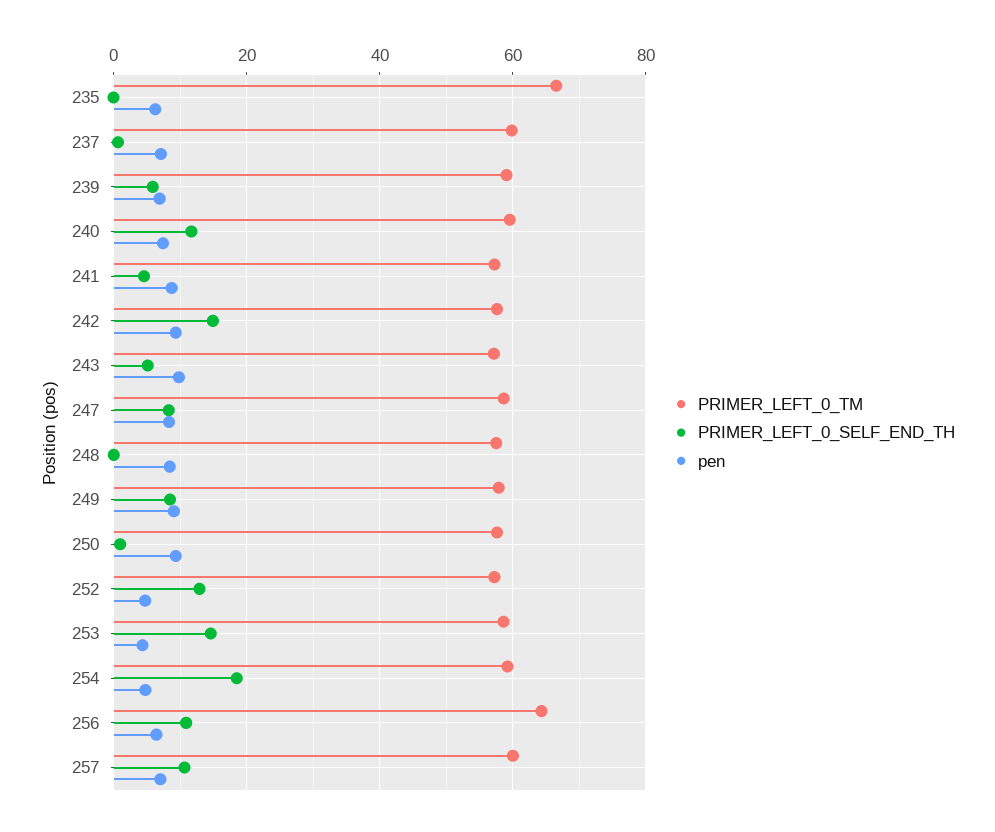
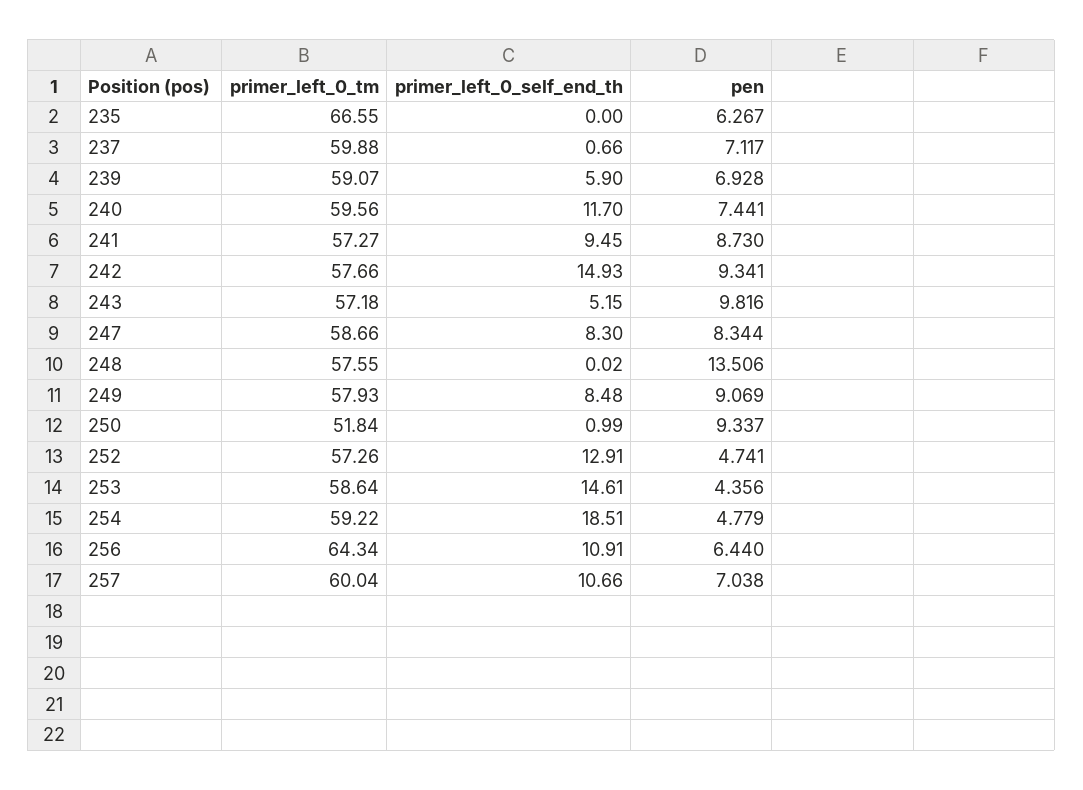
  {
    "PRIMER_LEFT_0_TM": {
      "235": 66.55,
      "237": 59.88,
      "239": 59.07,
      "240": 59.56,
      "241": 57.27,
      "242": 57.66,
      "243": 57.18,
      "247": 58.66,
      "248": 57.55,
      "249": 57.93,
-     "250": 58,
+     "250": 51.84,
      "252": 57.26,
      "253": 58.64,
      "254": 59.22,
      "256": 64.34,
      "257": 60.04
    },
    "PRIMER_LEFT_0_SELF_END_TH": {
      "235": 0,
      "237": 0.66,
      "239": 5.9,
      "240": 11.7,
-     "241": 4,
+     "241": 9.45,
      "242": 14.93,
      "243": 5.15,
      "247": 8.3,
      "248": 0.02,
      "249": 8.48,
      "250": 0.99,
      "252": 12.91,
      "253": 14.61,
      "254": 18.51,
      "256": 10.91,
      "257": 10.66
    },
    "pen": {
      "235": 6.267,
      "237": 7.117,
      "239": 6.928,
      "240": 7.441,
      "241": 8.73,
      "242": 9.341,
      "243": 9.816,
      "247": 8.344,
-     "248": 8,
+     "248": 13.506,
      "249": 9.069,
      "250": 9.337,
      "252": 4.741,
      "253": 4.356,
      "254": 4.779,
      "256": 6.44,
      "257": 7.038
    }
  }

